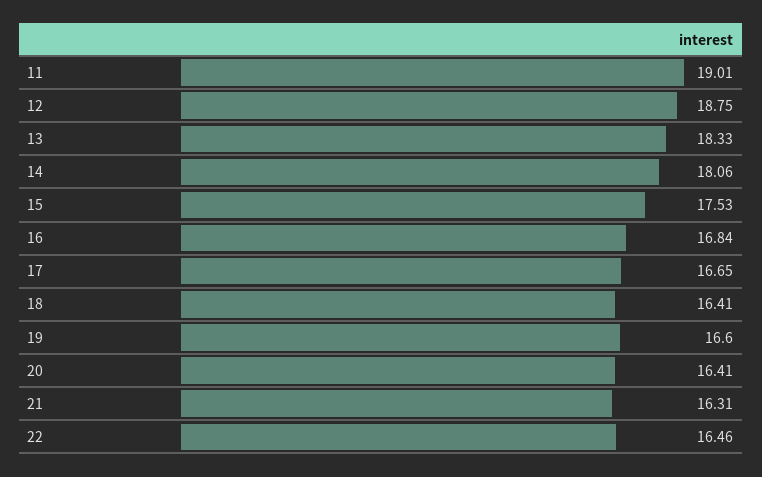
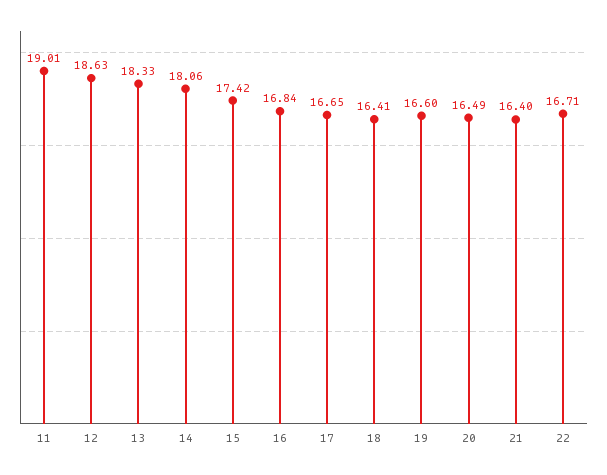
  {
    "11": 19.01,
-   "12": 18.75,
+   "12": 18.63,
    "13": 18.33,
    "14": 18.06,
-   "15": 17.53,
+   "15": 17.42,
    "16": 16.84,
    "17": 16.65,
    "18": 16.41,
    "19": 16.6,
-   "20": 16.41,
+   "20": 16.49,
-   "21": 16.31,
+   "21": 16.4,
-   "22": 16.46
+   "22": 16.71
  }

